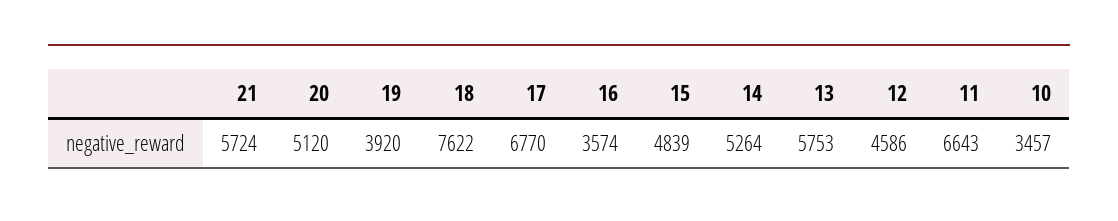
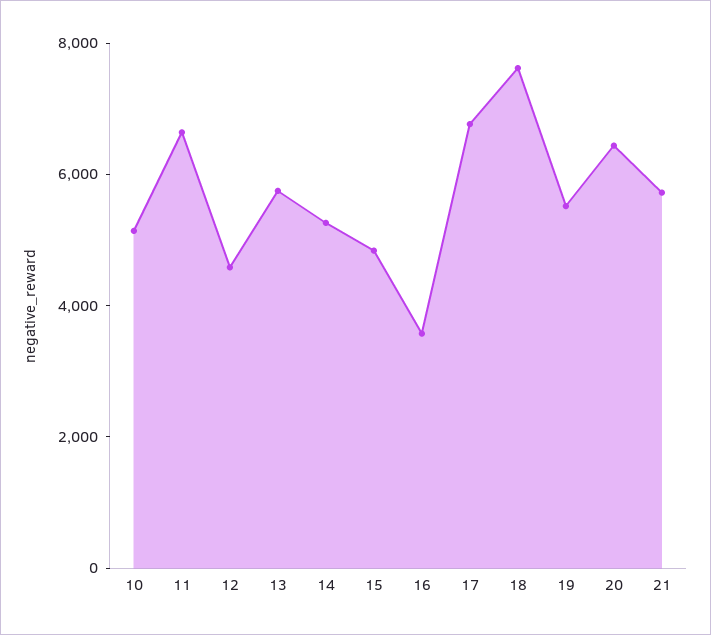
  {
    "21": 5724,
-   "20": 5120,
+   "20": 6500,
-   "19": 3920,
+   "19": 5500,
    "18": 7622,
    "17": 6770,
    "16": 3574,
    "15": 4839,
    "14": 5264,
    "13": 5753,
    "12": 4586,
    "11": 6643,
-   "10": 3457
+   "10": 5000
  }

